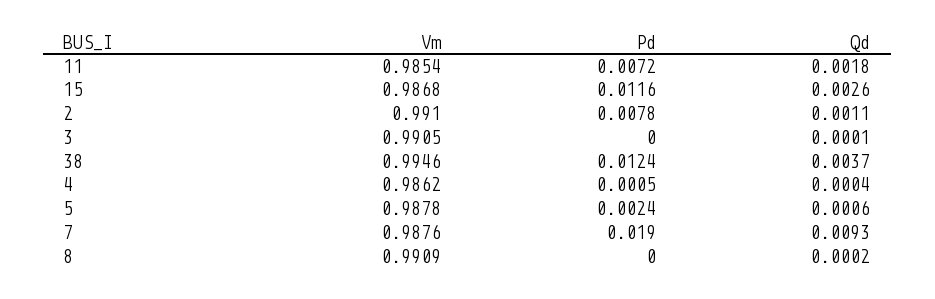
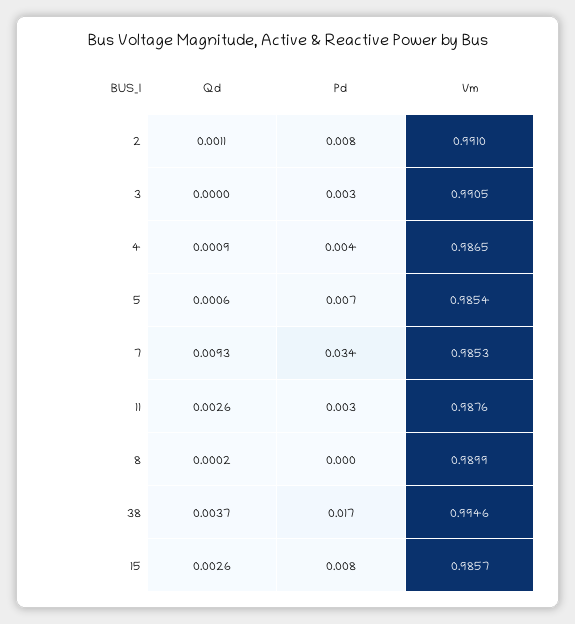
  {
    "Vm": {
-     "11": 0.9854,
+     "11": 0.9876,
-     "15": 0.9868,
+     "15": 0.9857,
      "2": 0.991,
      "3": 0.9905,
      "38": 0.9946,
-     "4": 0.9862,
+     "4": 0.9865,
-     "5": 0.9878,
+     "5": 0.9854,
-     "7": 0.9876,
+     "7": 0.9853,
-     "8": 0.9909
+     "8": 0.9899
    },
    "Pd": {
-     "11": 0.0072,
+     "11": 0.003,
-     "15": 0.0116,
+     "15": 0.008,
      "2": 0.0078,
-     "3": 0,
+     "3": 0.003,
-     "38": 0.0124,
+     "38": 0.017,
-     "4": 0.0005,
+     "4": 0.004,
-     "5": 0.0024,
+     "5": 0.007,
-     "7": 0.019,
+     "7": 0.034,
      "8": 0
    },
    "Qd": {
-     "11": 0.0018,
+     "11": 0.0026,
      "15": 0.0026,
      "2": 0.0011,
-     "3": 0.0001,
+     "3": 0,
      "38": 0.0037,
-     "4": 0.0004,
+     "4": 0.0009,
      "5": 0.0006,
      "7": 0.0093,
      "8": 0.0002
    }
  }

